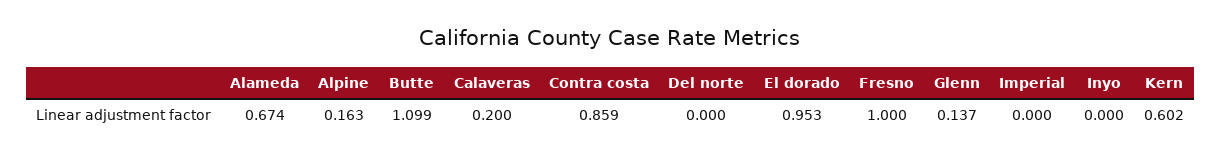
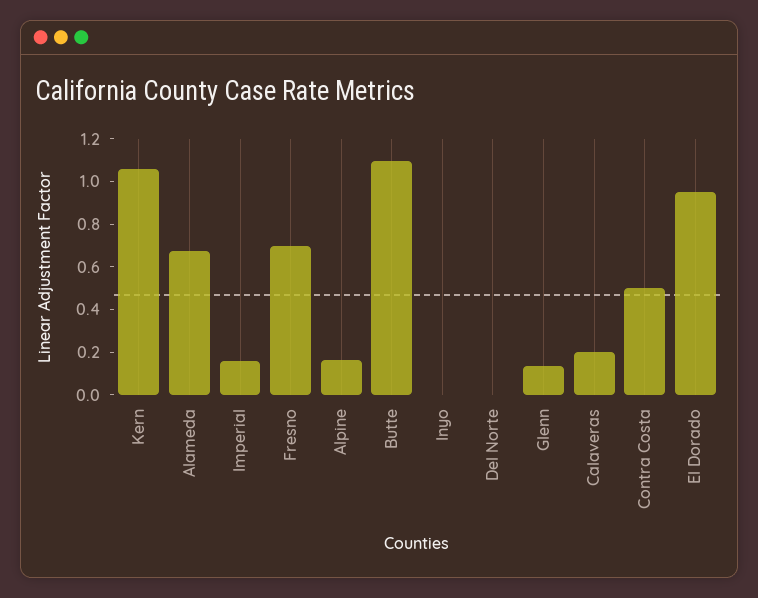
  {
    "Alameda": 0.674,
    "Alpine": 0.163,
    "Butte": 1.099,
    "Calaveras": 0.2,
-   "Contra costa": 0.859,
+   "Contra costa": 0.5,
    "Del norte": 0,
    "El dorado": 0.953,
-   "Fresno": 1,
+   "Fresno": 0.7,
    "Glenn": 0.137,
-   "Imperial": 0,
+   "Imperial": 0.15,
    "Inyo": 0,
-   "Kern": 0.602
+   "Kern": 1.05
  }

